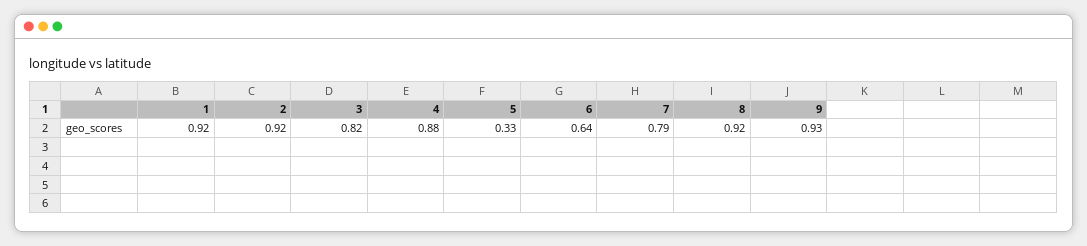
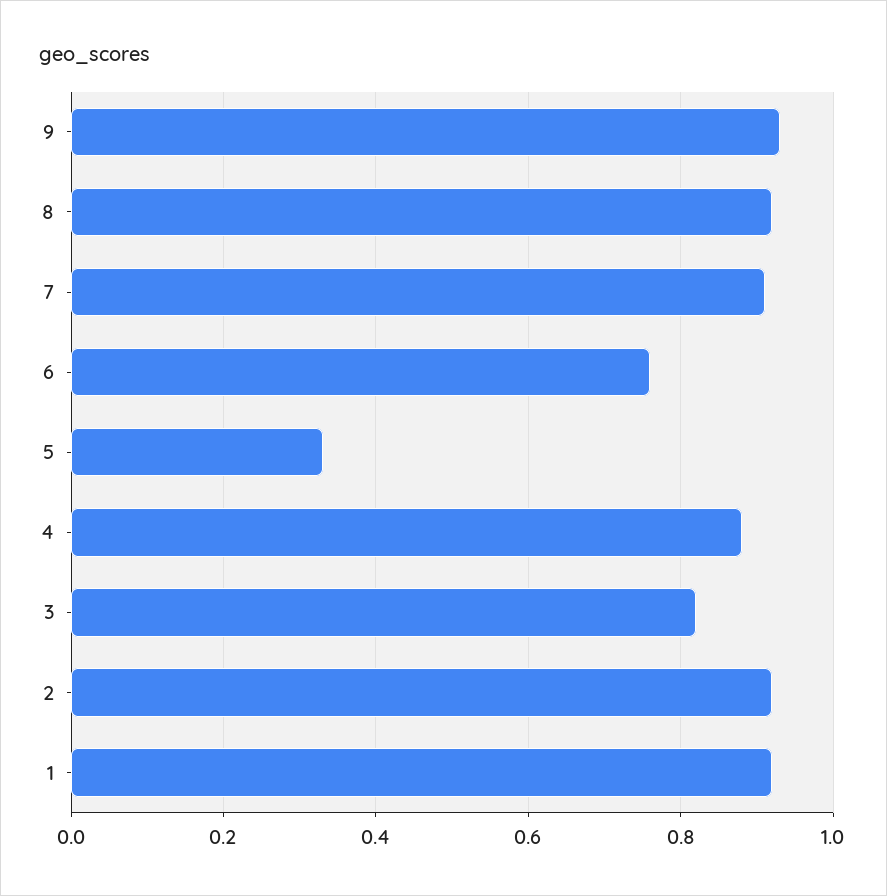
  {
    "1": 0.92,
    "2": 0.92,
    "3": 0.82,
    "4": 0.88,
    "5": 0.33,
-   "6": 0.64,
+   "6": 0.75,
-   "7": 0.79,
+   "7": 0.9,
    "8": 0.92,
    "9": 0.93
  }

